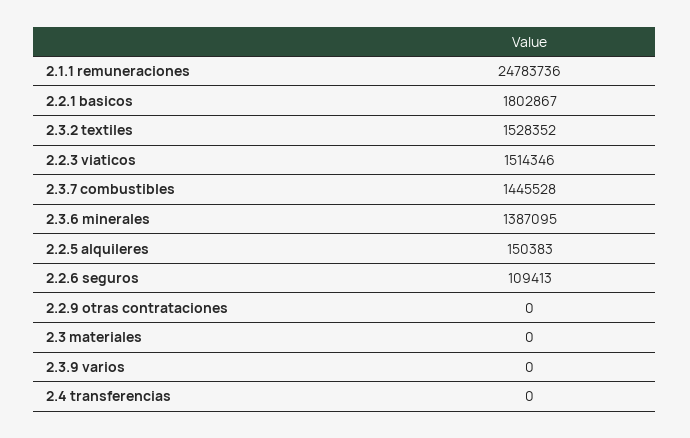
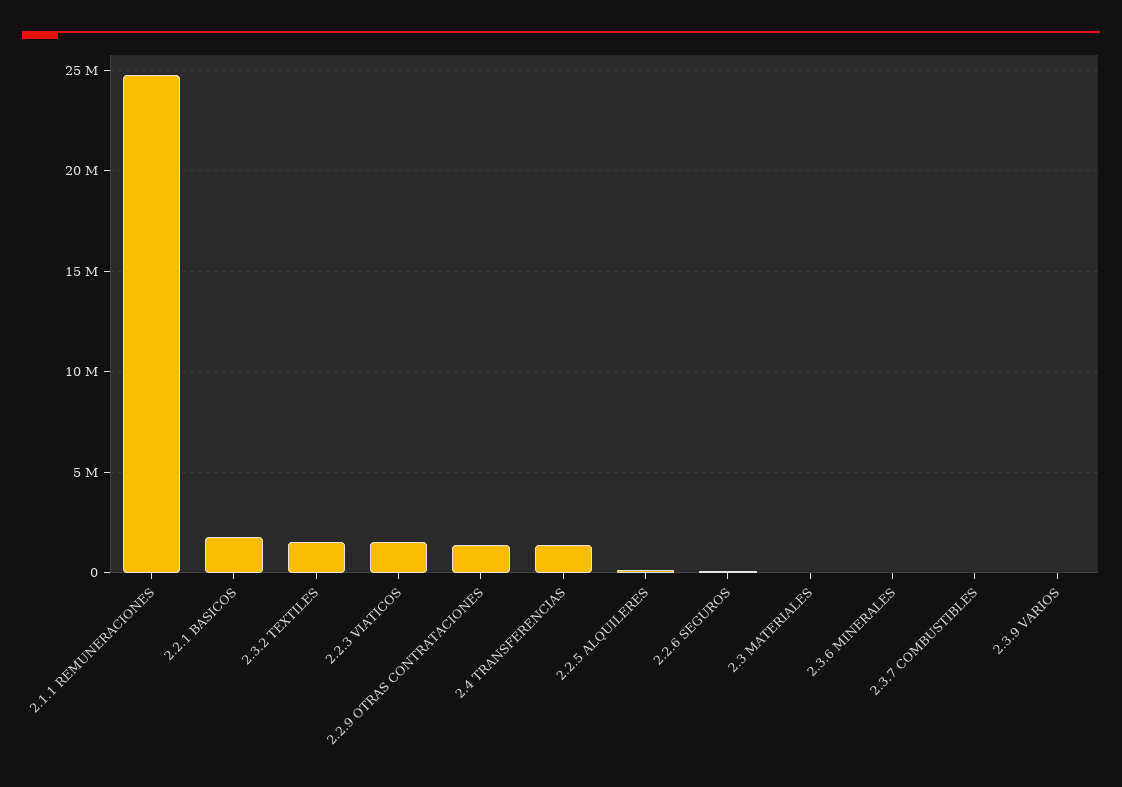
  {
    "2.1.1 remuneraciones": 24783736,
    "2.2.1 basicos": 1802867,
    "2.3.2 textiles": 1528352,
    "2.2.3 viaticos": 1514346,
-   "2.3.7 combustibles": 1445528,
+   "2.3.7 combustibles": 0,
-   "2.3.6 minerales": 1387095,
+   "2.3.6 minerales": 0,
    "2.2.5 alquileres": 150383,
    "2.2.6 seguros": 109413,
-   "2.2.9 otras contrataciones": 0,
+   "2.2.9 otras contrataciones": 1500000,
    "2.3 materiales": 0,
    "2.3.9 varios": 0,
-   "2.4 transferencias": 0
+   "2.4 transferencias": 1500000
  }

